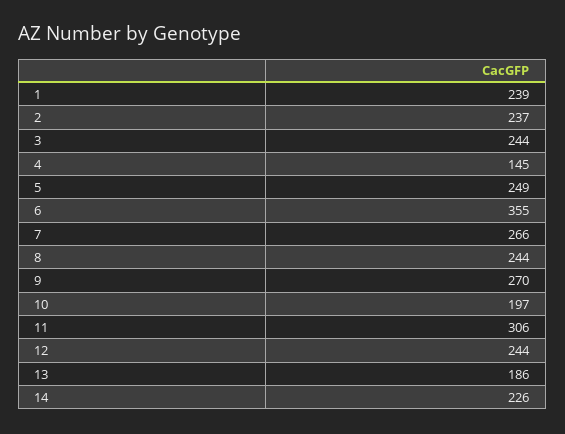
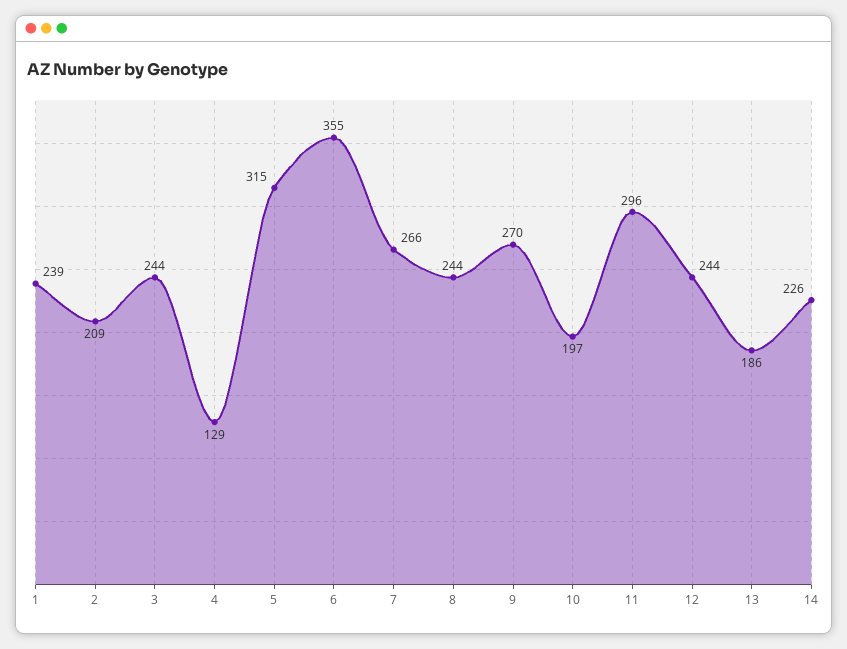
  {
    "1": 239,
-   "2": 237,
+   "2": 209,
    "3": 244,
-   "4": 145,
+   "4": 129,
-   "5": 249,
+   "5": 315,
    "6": 355,
    "7": 266,
    "8": 244,
    "9": 270,
    "10": 197,
-   "11": 306,
+   "11": 296,
    "12": 244,
    "13": 186,
    "14": 226
  }

